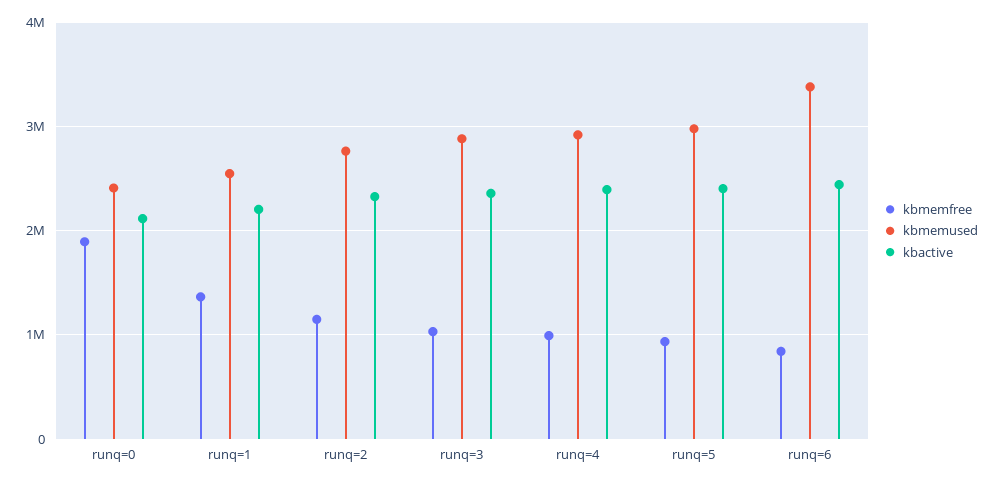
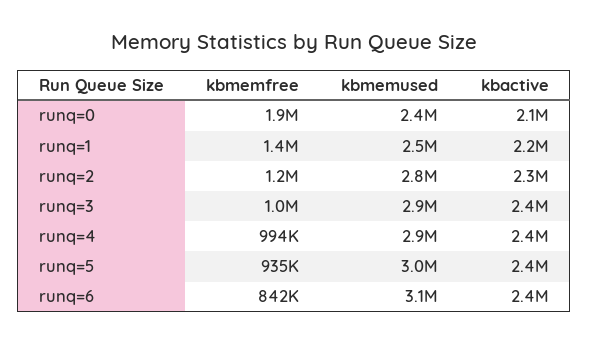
  {
    "kbmemfree": {
      "runq=0": 1900000,
      "runq=1": 1400000,
      "runq=2": 1200000,
      "runq=3": 1000000,
      "runq=4": 994000,
      "runq=5": 935000,
      "runq=6": 842000
    },
    "kbmemused": {
      "runq=0": 2400000,
      "runq=1": 2500000,
      "runq=2": 2800000,
      "runq=3": 2900000,
      "runq=4": 2900000,
      "runq=5": 3000000,
-     "runq=6": 3400000
+     "runq=6": 3100000
    },
    "kbactive": {
      "runq=0": 2100000,
      "runq=1": 2200000,
      "runq=2": 2300000,
      "runq=3": 2400000,
      "runq=4": 2400000,
      "runq=5": 2400000,
      "runq=6": 2400000
    }
  }

